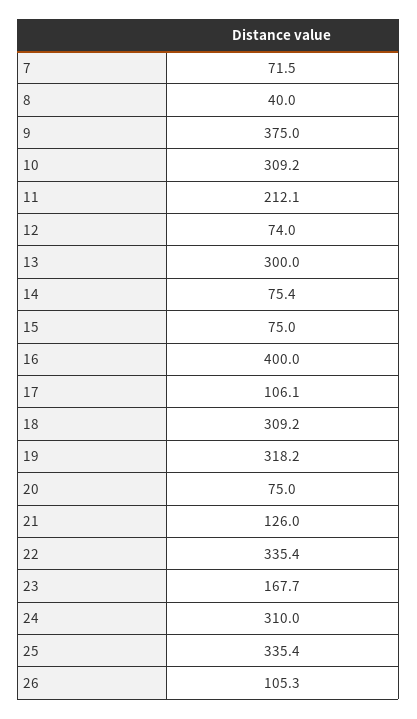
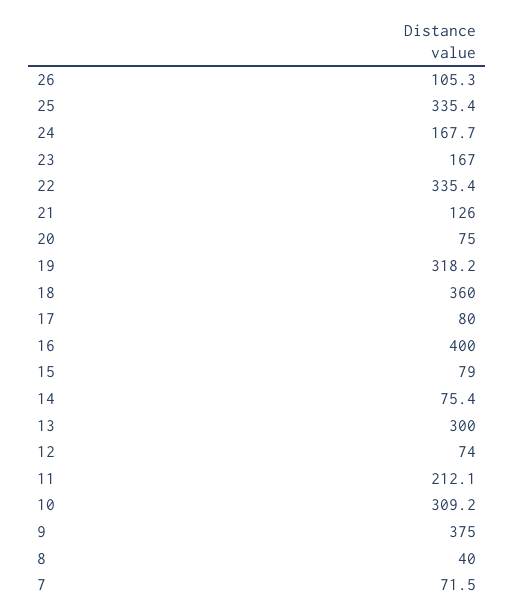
  {
    "7": 71.5,
    "8": 40,
    "9": 375,
    "10": 309.2,
    "11": 212.1,
    "12": 74,
    "13": 300,
    "14": 75.4,
-   "15": 75,
+   "15": 79,
    "16": 400,
-   "17": 106.1,
+   "17": 80,
-   "18": 309.2,
+   "18": 360,
    "19": 318.2,
    "20": 75,
    "21": 126,
    "22": 335.4,
-   "23": 167.7,
+   "23": 167,
-   "24": 310,
+   "24": 167.7,
    "25": 335.4,
    "26": 105.3
  }

